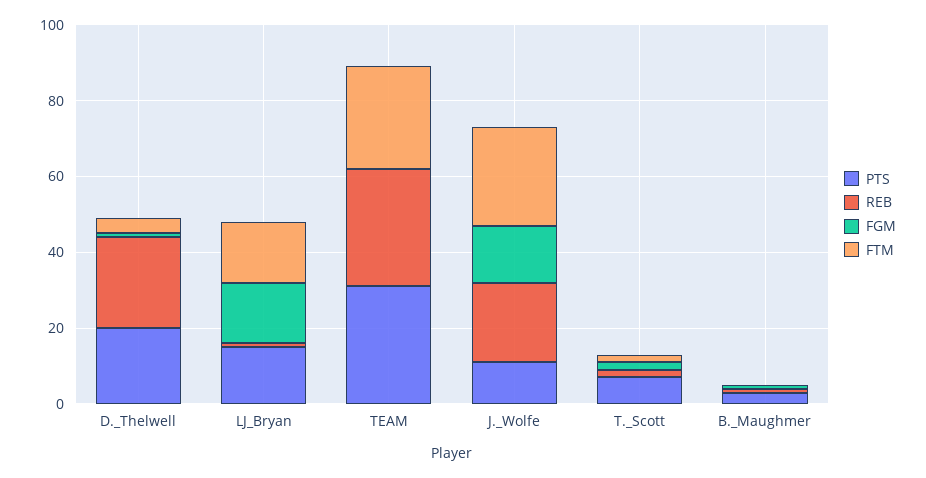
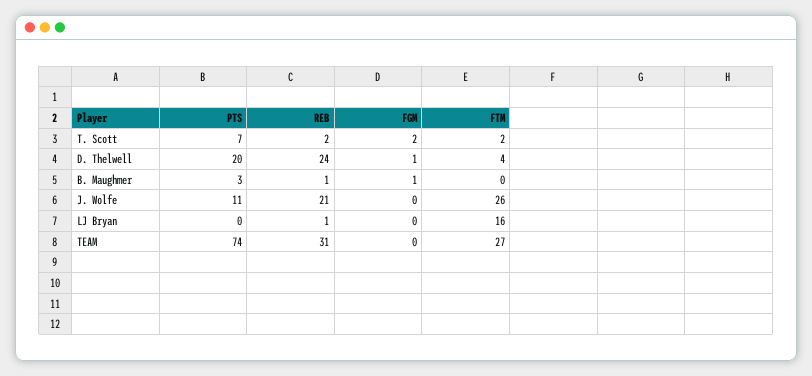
  {
    "PTS": {
      "D._Thelwell": 20,
-     "LJ_Bryan": 15,
+     "LJ_Bryan": 0,
-     "TEAM": 30,
+     "TEAM": 74,
      "J._Wolfe": 11,
      "T._Scott": 7,
      "B._Maughmer": 3
    },
    "REB": {
      "D._Thelwell": 24,
      "LJ_Bryan": 1,
      "TEAM": 31,
      "J._Wolfe": 21,
      "T._Scott": 2,
      "B._Maughmer": 1
    },
    "FGM": {
      "D._Thelwell": 1,
-     "LJ_Bryan": 15,
+     "LJ_Bryan": 0,
      "TEAM": 0,
-     "J._Wolfe": 15,
+     "J._Wolfe": 0,
      "T._Scott": 2,
      "B._Maughmer": 1
    },
    "FTM": {
      "D._Thelwell": 4,
      "LJ_Bryan": 16,
      "TEAM": 27,
      "J._Wolfe": 26,
      "T._Scott": 2,
      "B._Maughmer": 0
    }
  }

